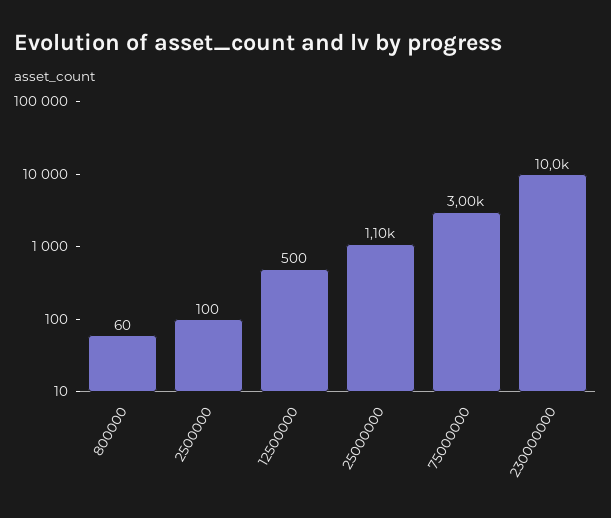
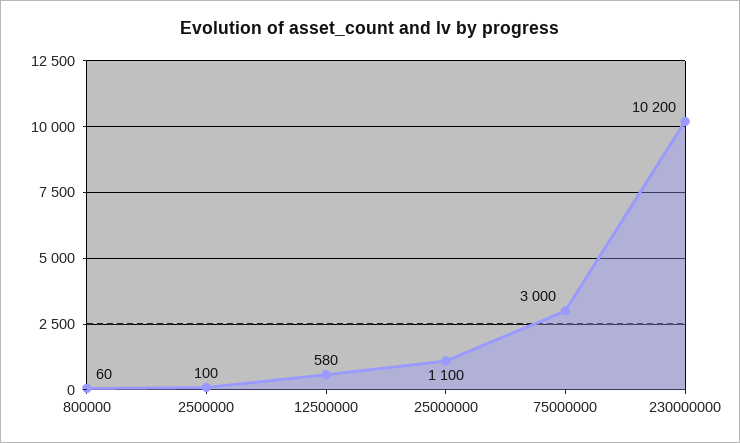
  {
    "800000": 60,
    "2500000": 100,
-   "12500000": 500,
+   "12500000": 580,
    "25000000": 1100,
    "75000000": 3000,
-   "230000000": 10000
+   "230000000": 10200
  }

